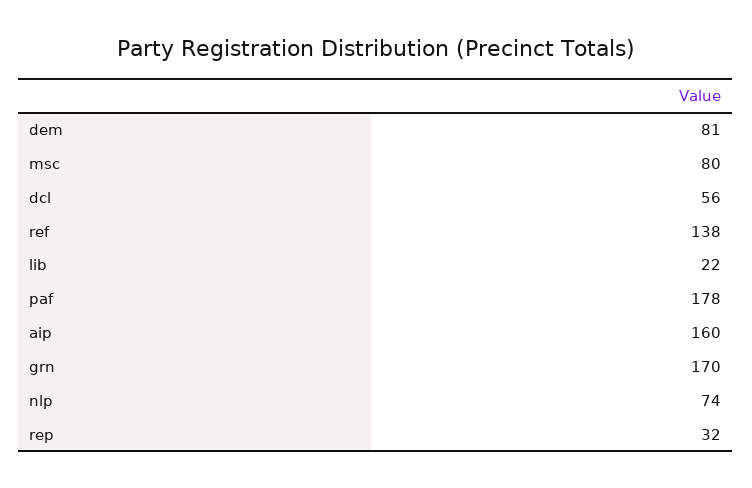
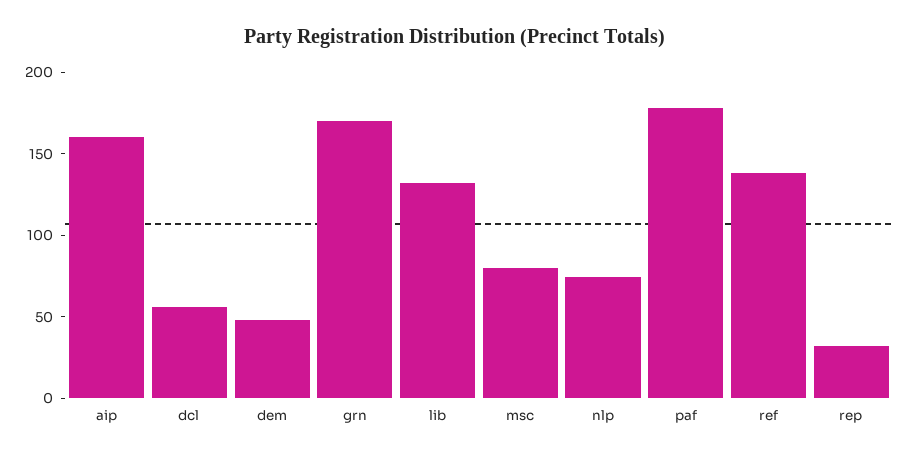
  {
-   "dem": 81,
+   "dem": 50,
    "msc": 80,
    "dcl": 56,
    "ref": 138,
-   "lib": 22,
+   "lib": 130,
    "paf": 178,
    "aip": 160,
    "grn": 170,
    "nlp": 74,
    "rep": 32
  }

